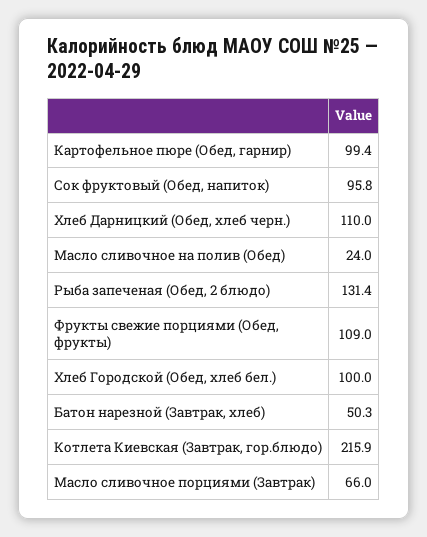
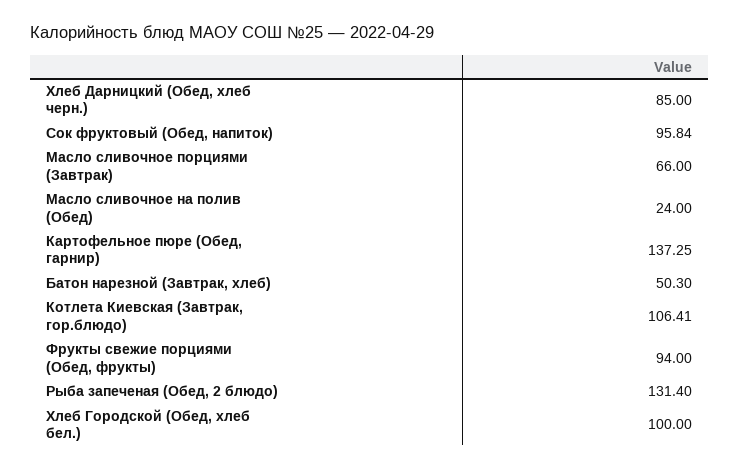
  {
-   "Картофельное пюре (Обед, гарнир)": 99.4,
+   "Картофельное пюре (Обед, гарнир)": 137.25,
    "Сок фруктовый (Обед, напиток)": 95.84,
-   "Хлеб Дарницкий (Обед, хлеб черн.)": 110,
+   "Хлеб Дарницкий (Обед, хлеб черн.)": 85,
    "Масло сливочное на полив (Обед)": 24,
    "Рыба запеченая (Обед, 2 блюдо)": 131.4,
-   "Фрукты свежие порциями (Обед, фрукты)": 109,
+   "Фрукты свежие порциями (Обед, фрукты)": 94,
    "Хлеб Городской (Обед, хлеб бел.)": 100,
    "Батон нарезной (Завтрак, хлеб)": 50.3,
-   "Котлета Киевская (Завтрак, гор.блюдо)": 215.9,
+   "Котлета Киевская (Завтрак, гор.блюдо)": 106.41,
    "Масло сливочное порциями (Завтрак)": 66
  }

